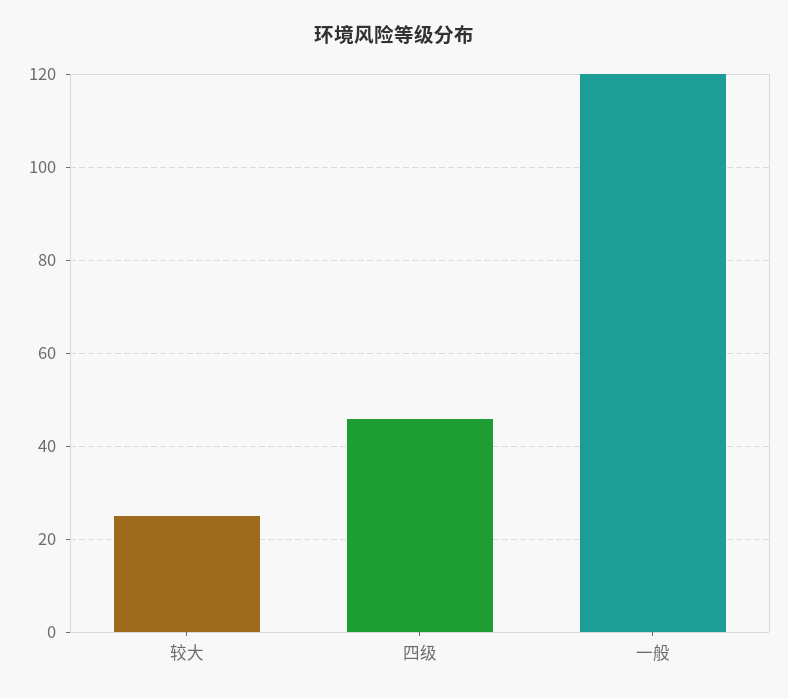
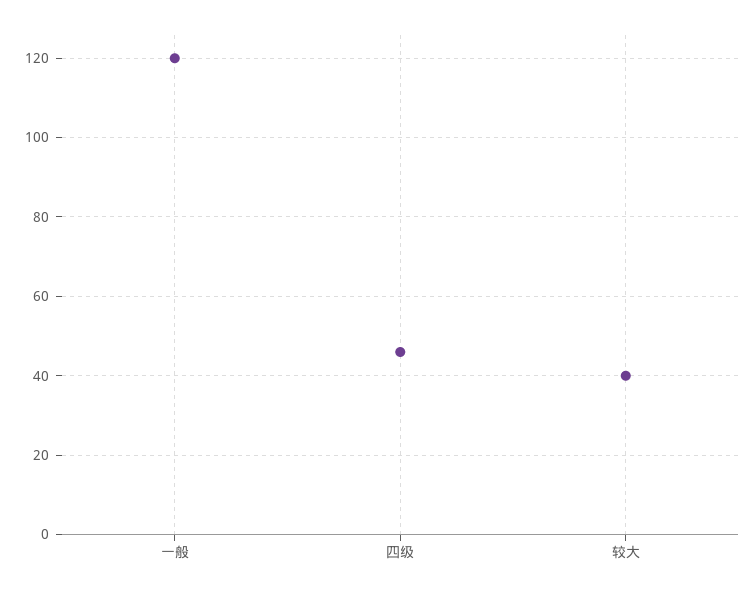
  {
-   "较大": 25,
+   "较大": 40,
    "四级": 45,
    "一般": 120
  }

